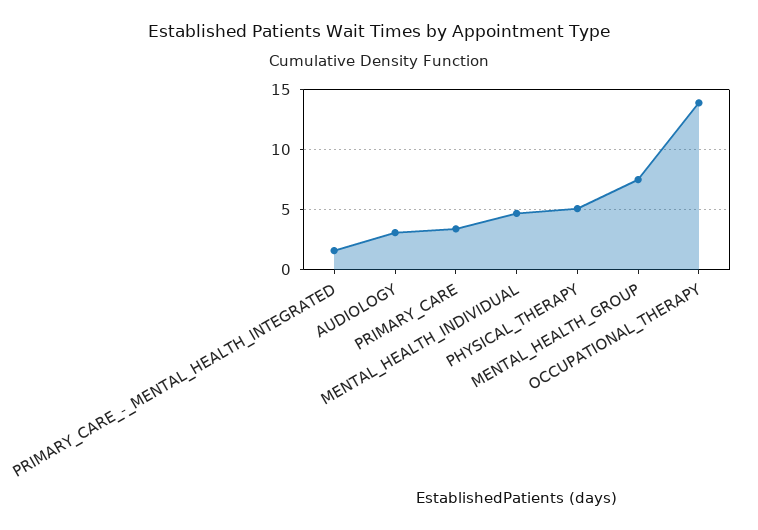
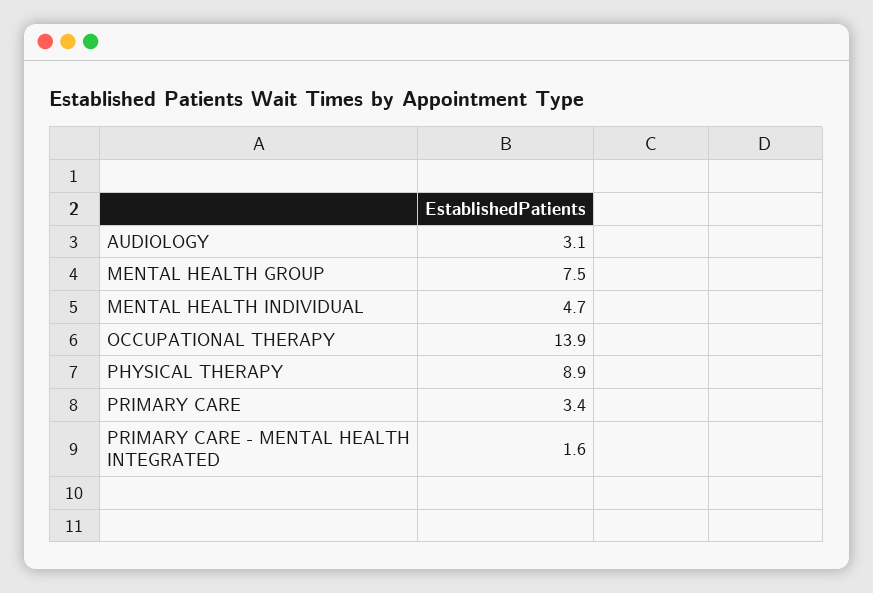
  {
    "PRIMARY_CARE_-_MENTAL_HEALTH_INTEGRATED": 1.6,
    "AUDIOLOGY": 3.1,
    "PRIMARY_CARE": 3.4,
    "MENTAL_HEALTH_INDIVIDUAL": 4.7,
-   "PHYSICAL_THERAPY": 5,
+   "PHYSICAL_THERAPY": 8.9,
    "MENTAL_HEALTH_GROUP": 7.5,
    "OCCUPATIONAL_THERAPY": 13.9
  }

